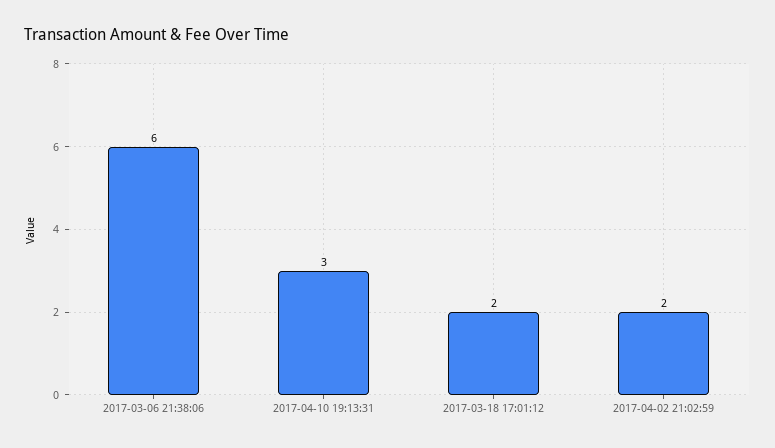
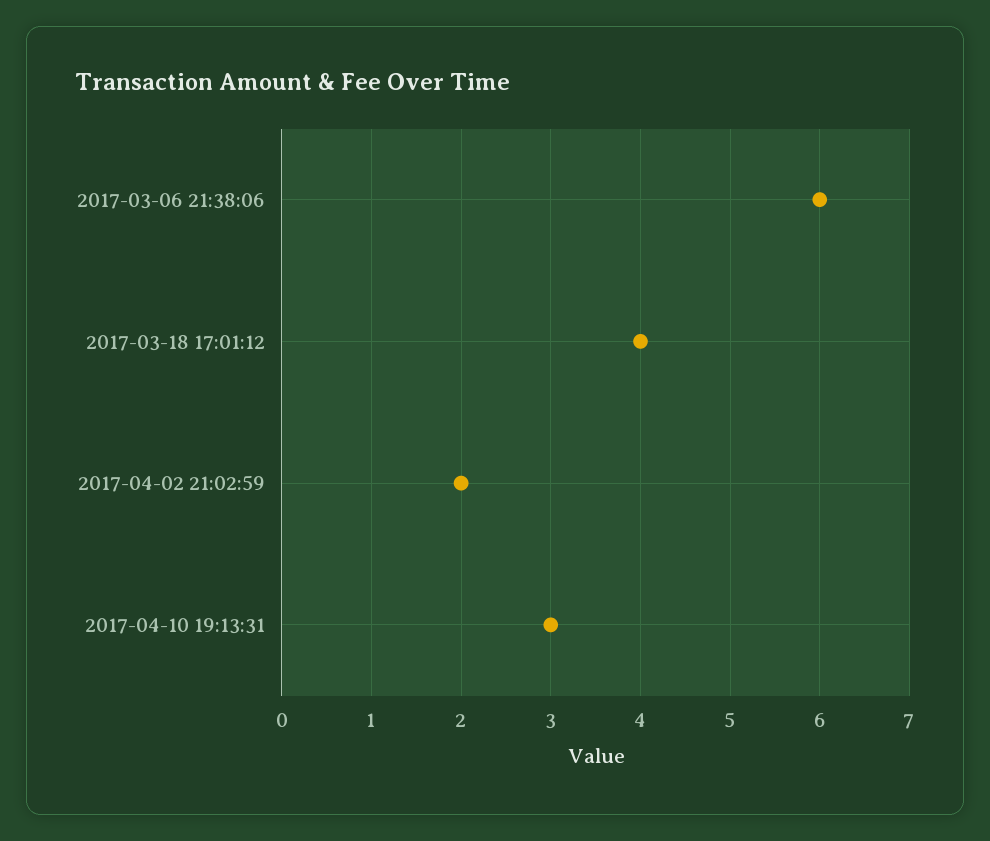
  {
    "2017-03-06 21:38:06": 6,
    "2017-04-10 19:13:31": 3,
-   "2017-03-18 17:01:12": 2,
+   "2017-03-18 17:01:12": 4,
    "2017-04-02 21:02:59": 2
  }

